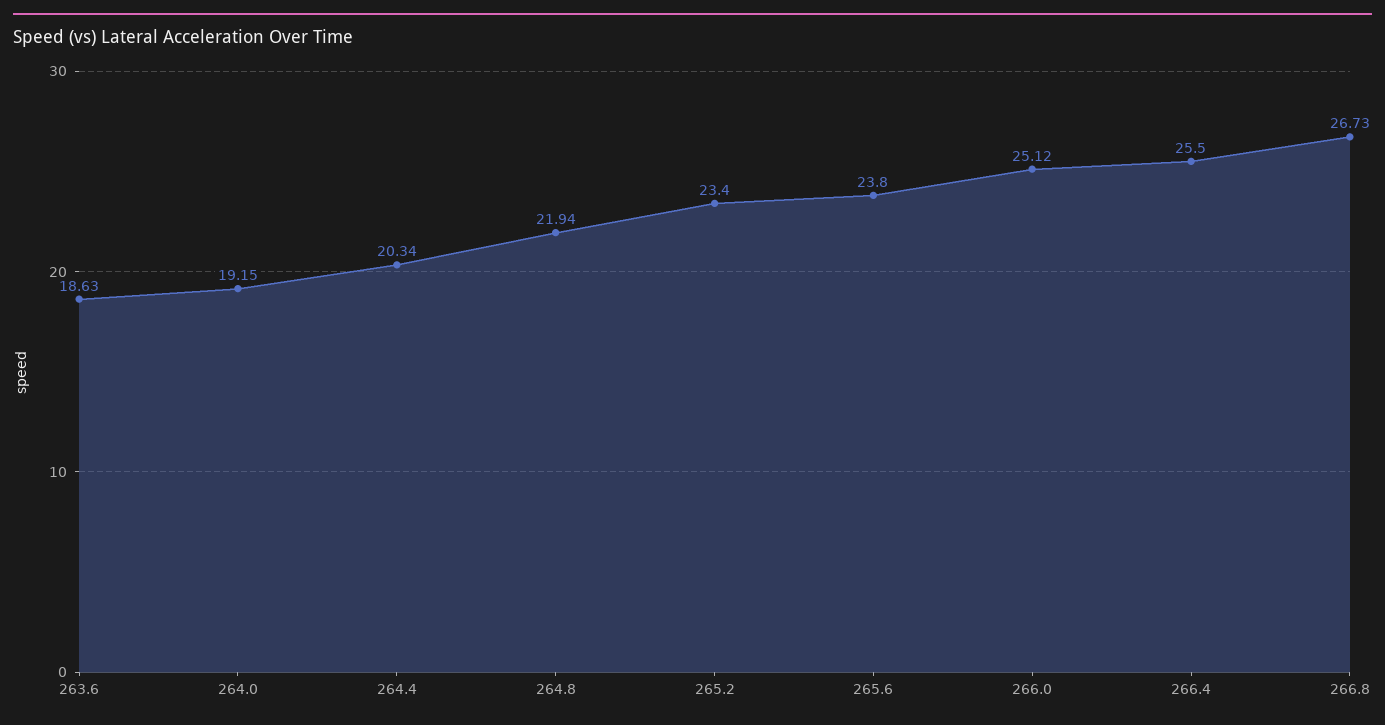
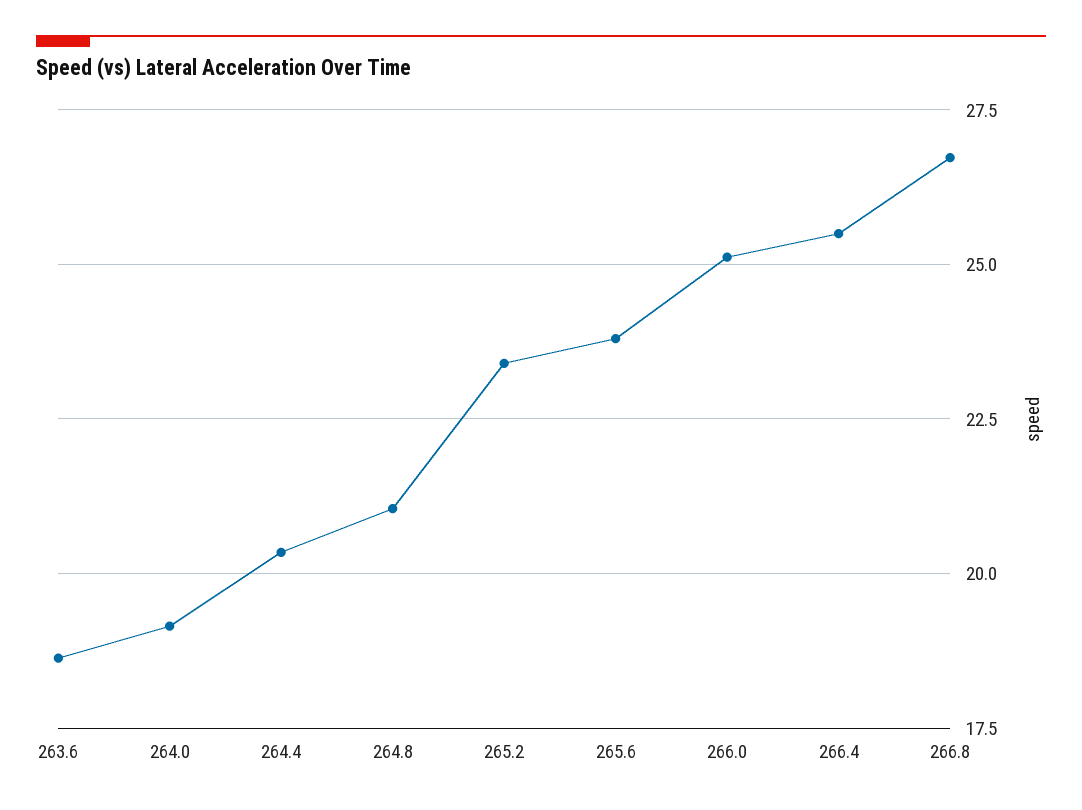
  {
    "263.6": 18.63,
    "264.0": 19.15,
    "264.4": 20.34,
-   "264.8": 21.94,
+   "264.8": 21,
    "265.2": 23.4,
    "265.6": 23.8,
    "266.0": 25.12,
    "266.4": 25.5,
    "266.8": 26.73
  }

